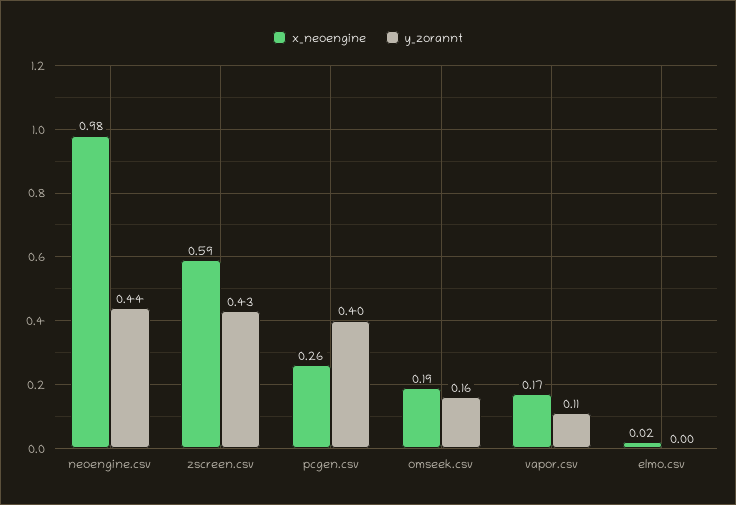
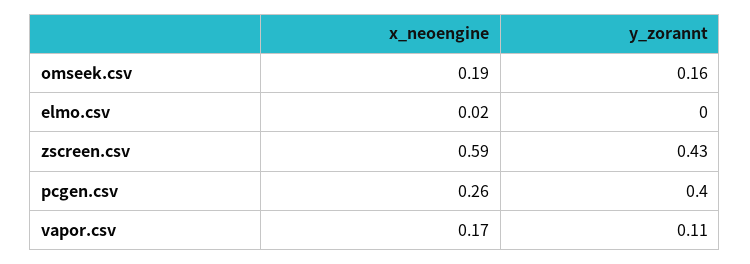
  {
    "x_neoengine": {
-     "neoengine.csv": 0.98,
      "zscreen.csv": 0.59,
      "pcgen.csv": 0.26,
      "omseek.csv": 0.19,
      "vapor.csv": 0.17,
      "elmo.csv": 0.02
    },
    "y_zorannt": {
-     "neoengine.csv": 0.44,
      "zscreen.csv": 0.43,
      "pcgen.csv": 0.4,
      "omseek.csv": 0.16,
      "vapor.csv": 0.11,
      "elmo.csv": 0
    }
  }

